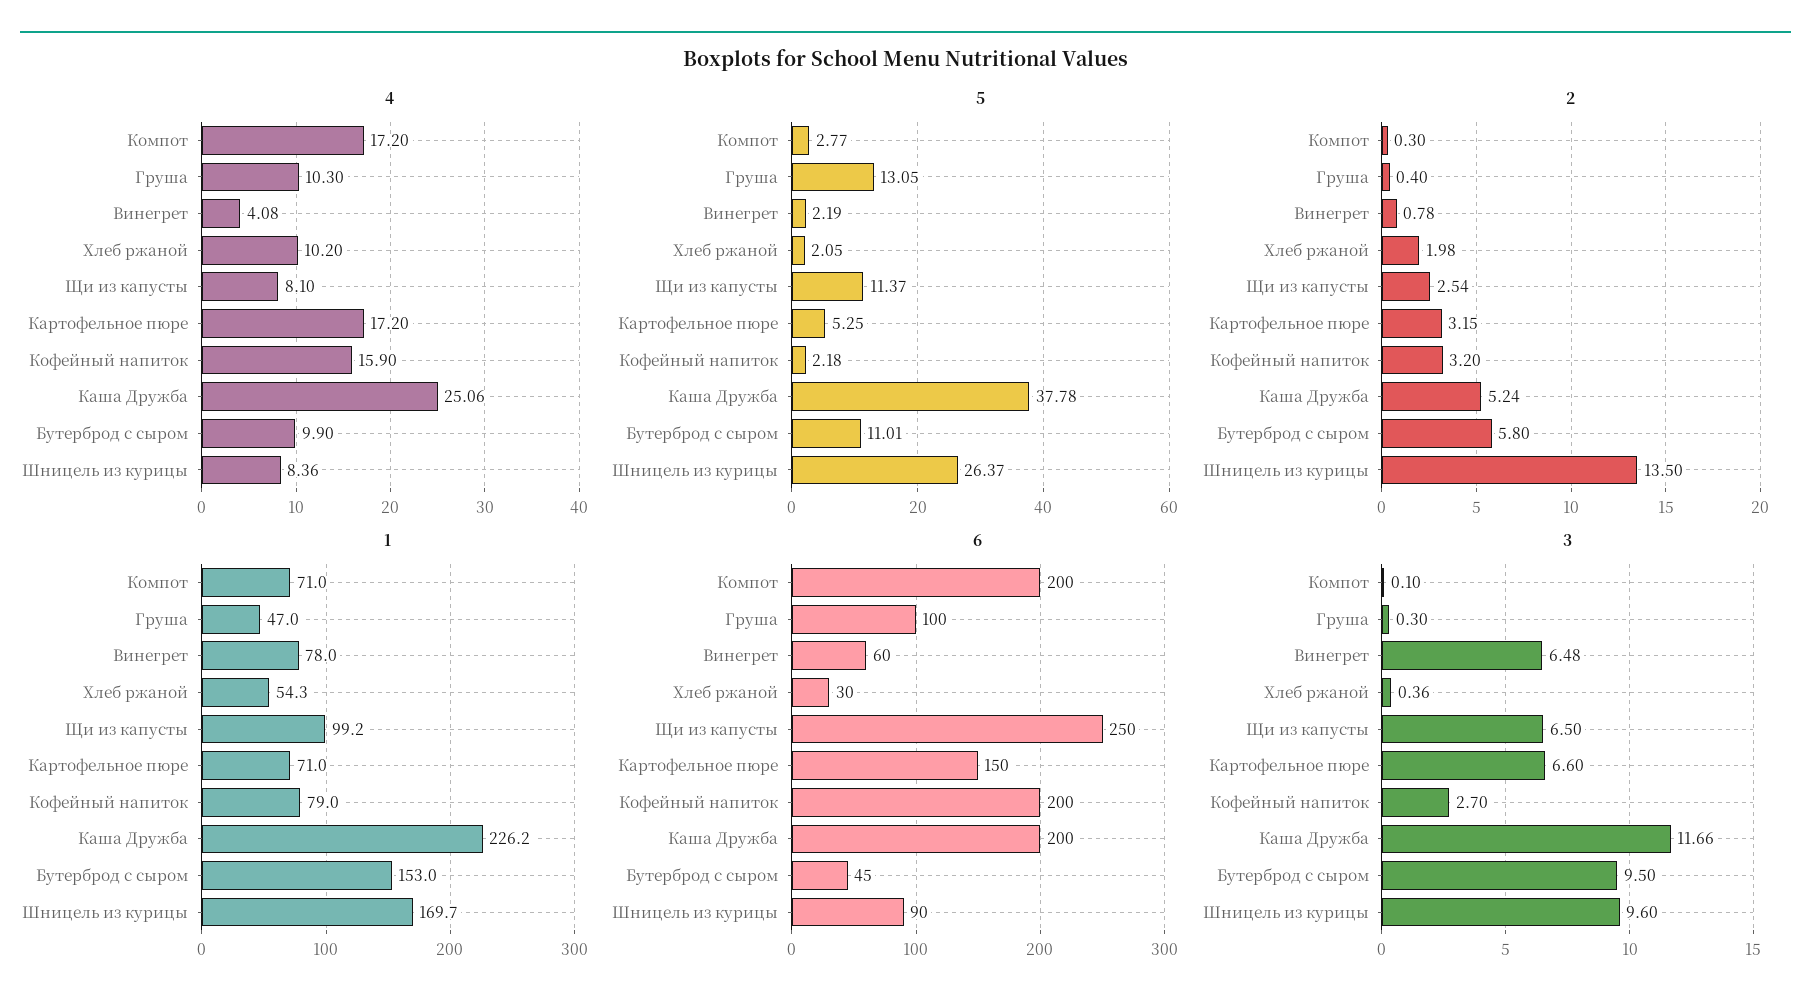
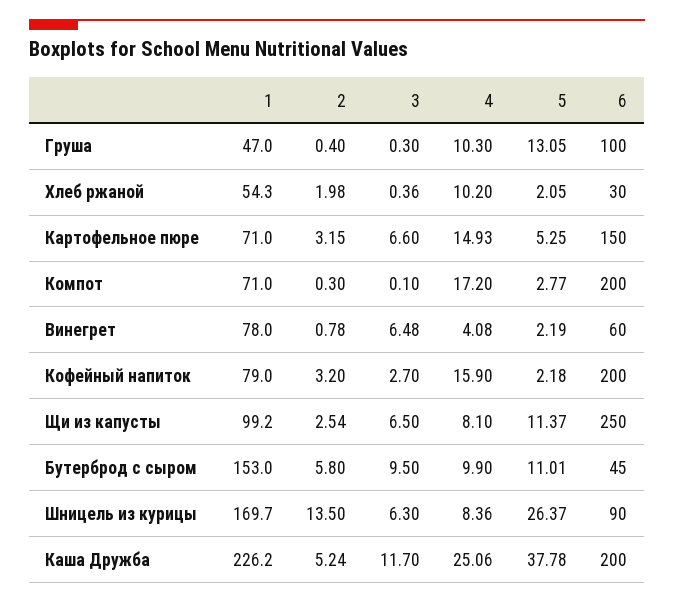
  {
    "4": {
      "Компот": 17.2,
      "Груша": 10.3,
      "Винегрет": 4.08,
      "Хлеб ржаной": 10.2,
      "Щи из капусты": 8.1,
-     "Картофельное пюре": 17.2,
+     "Картофельное пюре": 14.93,
      "Кофейный напиток": 15.9,
      "Каша Дружба": 25.06,
      "Бутерброд с сыром": 9.9,
      "Шницель из курицы": 8.36
    },
    "5": {
      "Компот": 2.77,
      "Груша": 13.05,
      "Винегрет": 2.19,
      "Хлеб ржаной": 2.05,
      "Щи из капусты": 11.37,
      "Картофельное пюре": 5.25,
      "Кофейный напиток": 2.18,
      "Каша Дружба": 37.78,
      "Бутерброд с сыром": 11.01,
      "Шницель из курицы": 26.37
    },
    "2": {
      "Компот": 0.3,
      "Груша": 0.4,
      "Винегрет": 0.78,
      "Хлеб ржаной": 1.98,
      "Щи из капусты": 2.54,
      "Картофельное пюре": 3.15,
      "Кофейный напиток": 3.2,
      "Каша Дружба": 5.24,
      "Бутерброд с сыром": 5.8,
      "Шницель из курицы": 13.5
    },
    "1": {
      "Компот": 71,
      "Груша": 47,
      "Винегрет": 78,
      "Хлеб ржаной": 54.3,
      "Щи из капусты": 99.2,
      "Картофельное пюре": 71,
      "Кофейный напиток": 79,
      "Каша Дружба": 226.2,
      "Бутерброд с сыром": 153,
      "Шницель из курицы": 169.7
    },
    "6": {
      "Компот": 200,
      "Груша": 100,
      "Винегрет": 60,
      "Хлеб ржаной": 30,
      "Щи из капусты": 250,
      "Картофельное пюре": 150,
      "Кофейный напиток": 200,
      "Каша Дружба": 200,
      "Бутерброд с сыром": 45,
      "Шницель из курицы": 90
    },
    "3": {
      "Компот": 0.1,
      "Груша": 0.3,
      "Винегрет": 6.48,
      "Хлеб ржаной": 0.36,
      "Щи из капусты": 6.5,
      "Картофельное пюре": 6.6,
      "Кофейный напиток": 2.7,
-     "Каша Дружба": 11.66,
+     "Каша Дружба": 11.7,
      "Бутерброд с сыром": 9.5,
-     "Шницель из курицы": 9.6
+     "Шницель из курицы": 6.3
    }
  }

